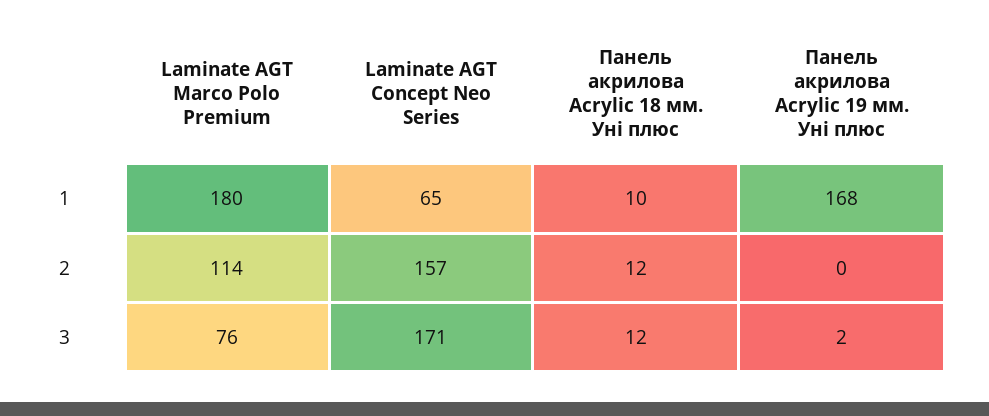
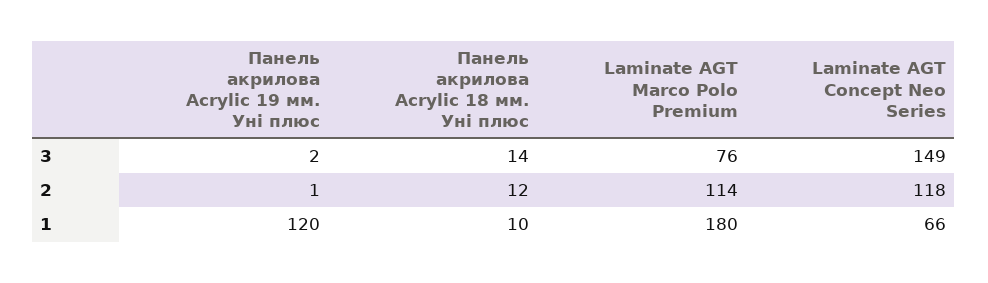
  {
    "Laminate AGT Marco Polo Premium": {
      "1": 180,
      "2": 114,
      "3": 76
    },
    "Laminate AGT Concept Neo Series": {
-     "1": 65,
+     "1": 66,
-     "2": 157,
+     "2": 118,
-     "3": 171
+     "3": 149
    },
    "Панель акрилова Acrylic 18 мм. Уні плюс": {
      "1": 10,
      "2": 12,
-     "3": 12
+     "3": 14
    },
    "Панель акрилова Acrylic 19 мм. Уні плюс": {
-     "1": 168,
+     "1": 120,
-     "2": 0,
+     "2": 1,
      "3": 2
    }
  }

